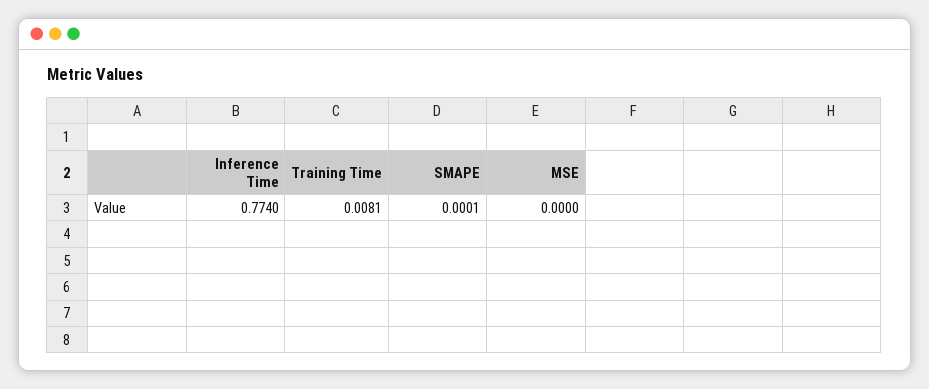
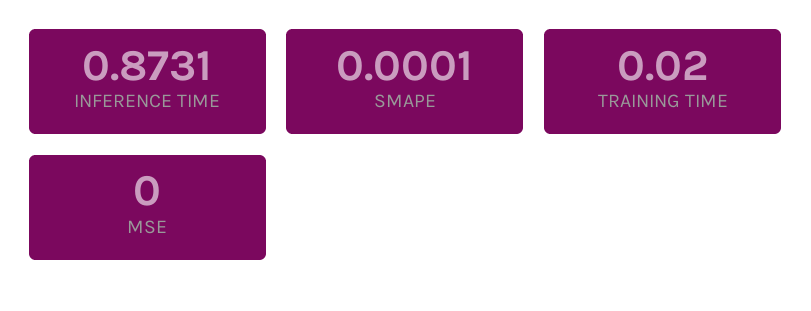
  {
-   "Inference Time": 0.774,
+   "Inference Time": 0.8731,
-   "Training Time": 0.0081,
+   "Training Time": 0.02,
    "SMAPE": 0.0001,
    "MSE": 0
  }

